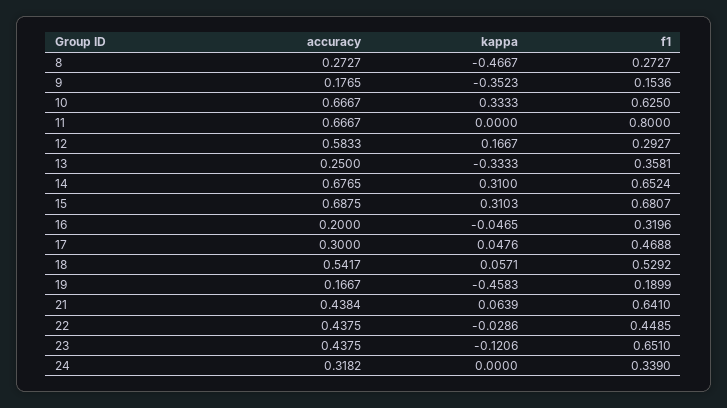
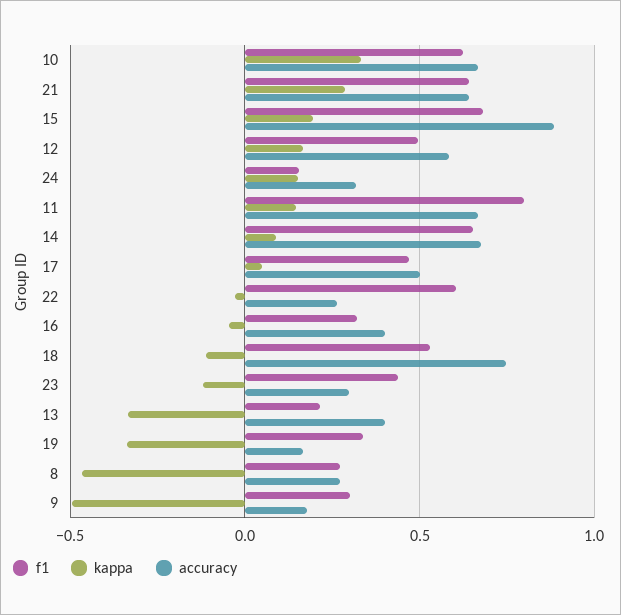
  {
    "accuracy": {
      "8": 0.2727,
      "9": 0.1765,
      "10": 0.6667,
      "11": 0.6667,
      "12": 0.5833,
-     "13": 0.25,
+     "13": 0.4,
      "14": 0.6765,
-     "15": 0.6875,
+     "15": 0.9,
-     "16": 0.2,
+     "16": 0.4,
-     "17": 0.3,
+     "17": 0.5,
-     "18": 0.5417,
+     "18": 0.75,
      "19": 0.1667,
-     "21": 0.4384,
+     "21": 0.65,
-     "22": 0.4375,
+     "22": 0.25,
-     "23": 0.4375,
+     "23": 0.3,
      "24": 0.3182
    },
    "kappa": {
      "8": -0.4667,
-     "9": -0.3523,
+     "9": -0.5,
      "10": 0.3333,
-     "11": 0,
+     "11": 0.15,
      "12": 0.1667,
      "13": -0.3333,
-     "14": 0.31,
+     "14": 0.1,
-     "15": 0.3103,
+     "15": 0.2,
      "16": -0.0465,
      "17": 0.0476,
-     "18": 0.0571,
+     "18": -0.1,
-     "19": -0.4583,
+     "19": -0.35,
-     "21": 0.0639,
+     "21": 0.3,
      "22": -0.0286,
      "23": -0.1206,
-     "24": 0
+     "24": 0.15
    },
    "f1": {
      "8": 0.2727,
-     "9": 0.1536,
+     "9": 0.3,
      "10": 0.625,
      "11": 0.8,
-     "12": 0.2927,
+     "12": 0.5,
-     "13": 0.3581,
+     "13": 0.2,
      "14": 0.6524,
      "15": 0.6807,
      "16": 0.3196,
      "17": 0.4688,
      "18": 0.5292,
-     "19": 0.1899,
+     "19": 0.35,
      "21": 0.641,
-     "22": 0.4485,
+     "22": 0.6,
-     "23": 0.651,
+     "23": 0.45,
-     "24": 0.339
+     "24": 0.15
    }
  }

